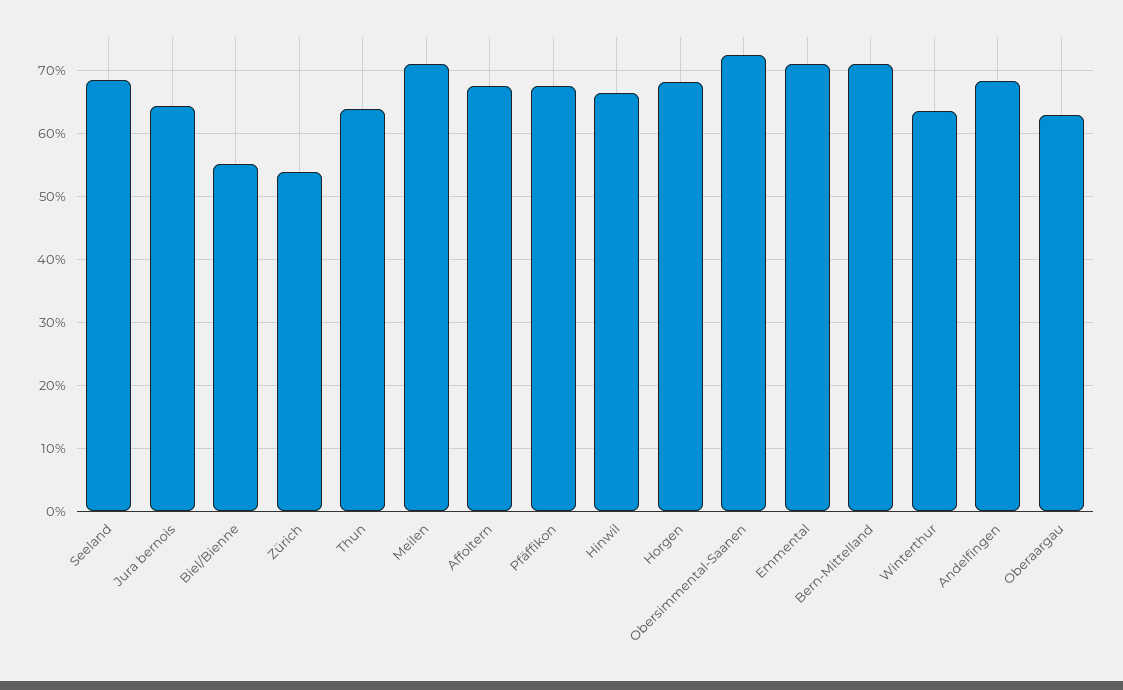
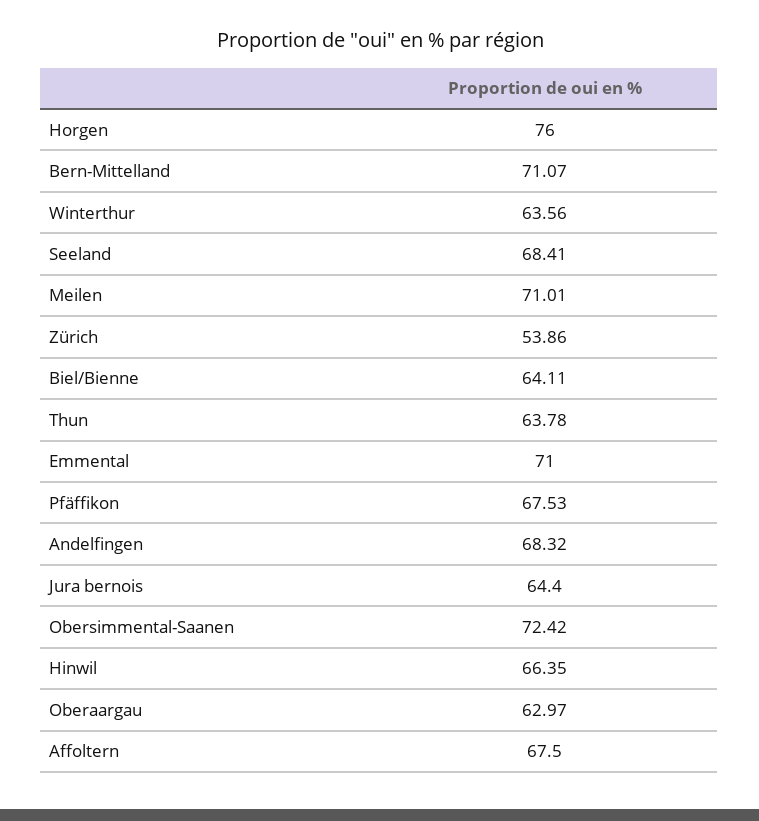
  {
    "Seeland": 68.41,
    "Jura bernois": 64.4,
-   "Biel/Bienne": 55,
+   "Biel/Bienne": 64.11,
    "Zürich": 53.86,
    "Thun": 63.78,
    "Meilen": 71.01,
    "Affoltern": 67.5,
    "Pfäffikon": 67.53,
    "Hinwil": 66.35,
-   "Horgen": 68,
+   "Horgen": 76,
    "Obersimmental-Saanen": 72.42,
    "Emmental": 71,
    "Bern-Mittelland": 71.07,
    "Winterthur": 63.56,
    "Andelfingen": 68.32,
    "Oberaargau": 62.97
  }

